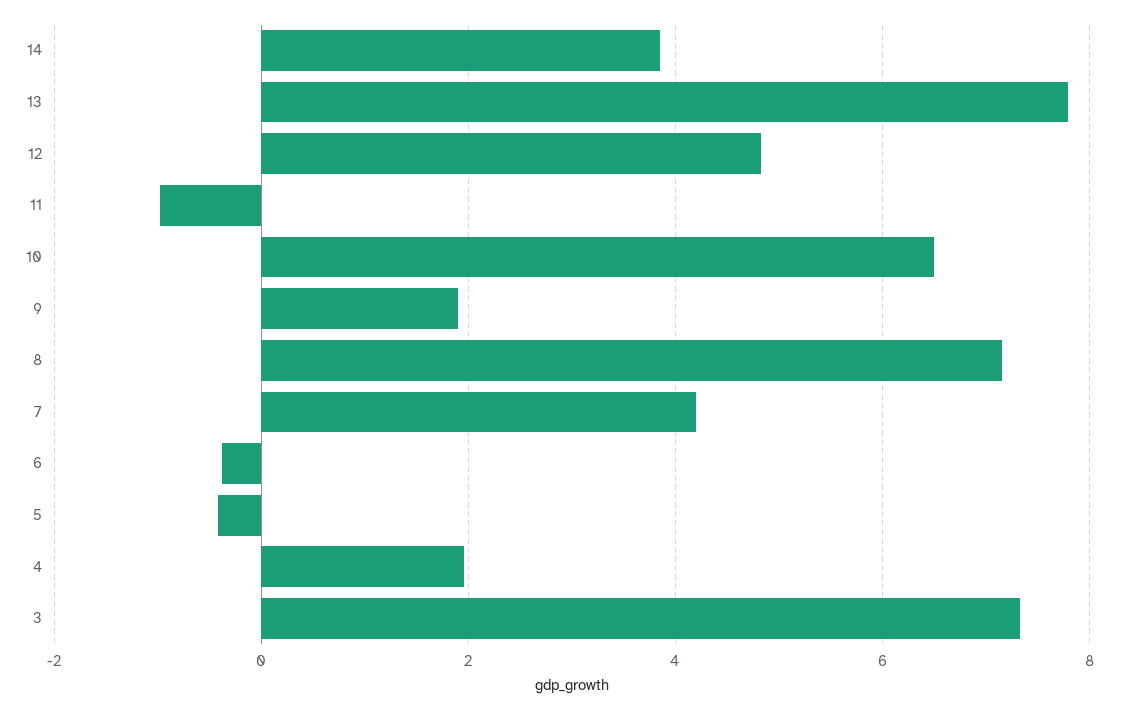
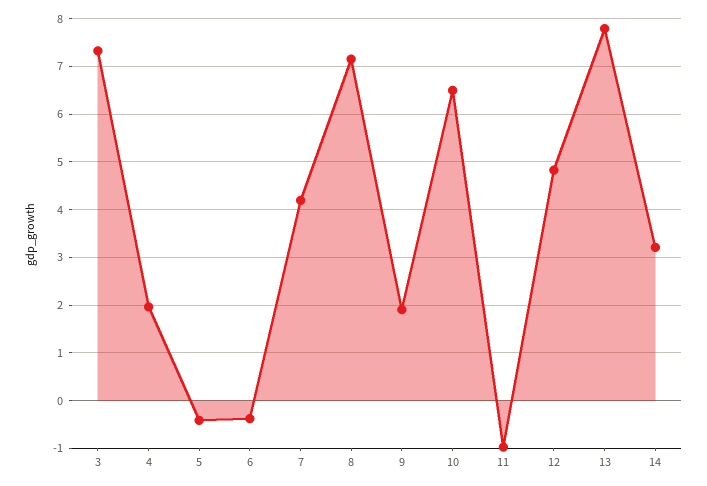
  {
-   "14": 3.8,
+   "14": 3.2,
    "13": 7.8,
    "12": 4.8,
    "11": -1,
    "10": 6.4,
    "9": 2,
    "8": 7.2,
    "7": 4.2,
    "6": -0.4,
    "5": -0.4,
    "4": 2,
    "3": 7.4
  }

